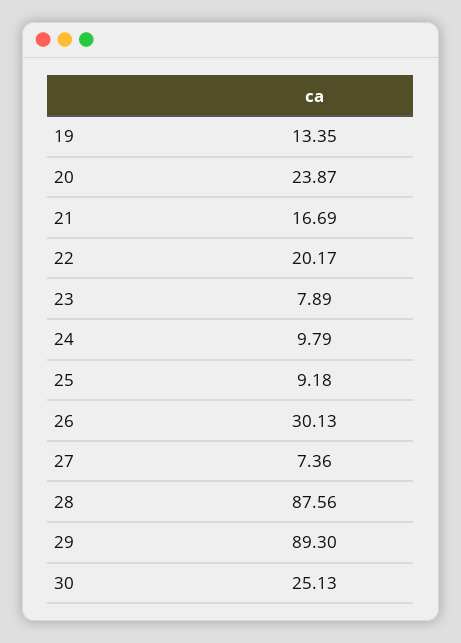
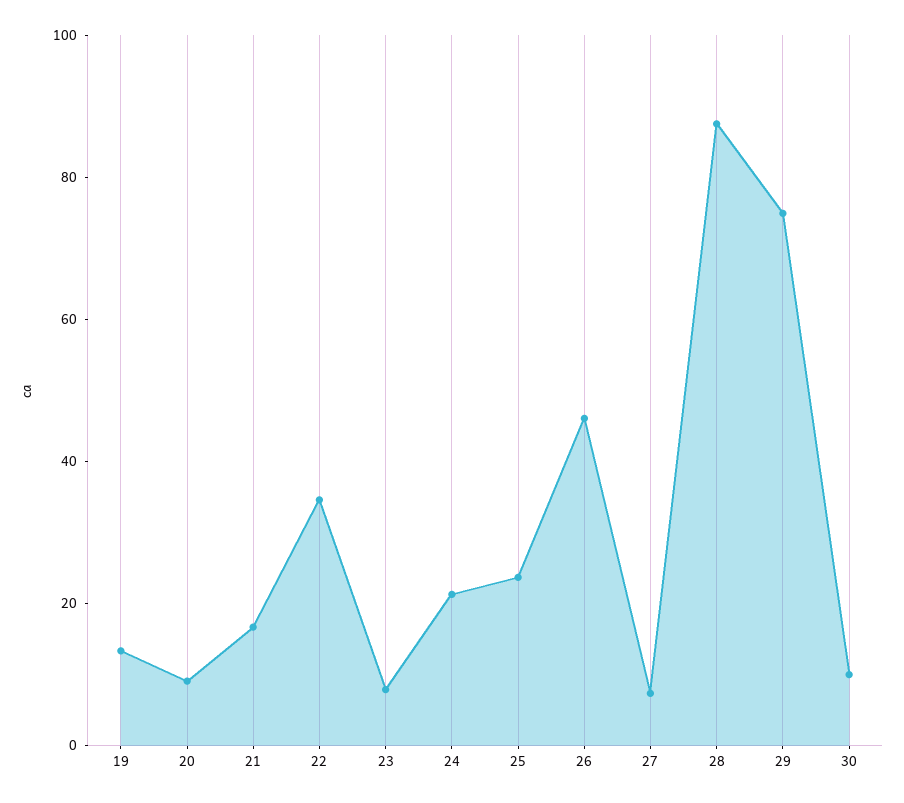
  {
    "19": 13.35,
-   "20": 23.87,
+   "20": 10,
    "21": 16.69,
-   "22": 20.17,
+   "22": 35,
    "23": 7.89,
-   "24": 9.79,
+   "24": 20,
-   "25": 9.18,
+   "25": 25,
-   "26": 30.13,
+   "26": 45,
    "27": 7.36,
    "28": 87.56,
-   "29": 89.3,
+   "29": 75,
-   "30": 25.13
+   "30": 10
  }

